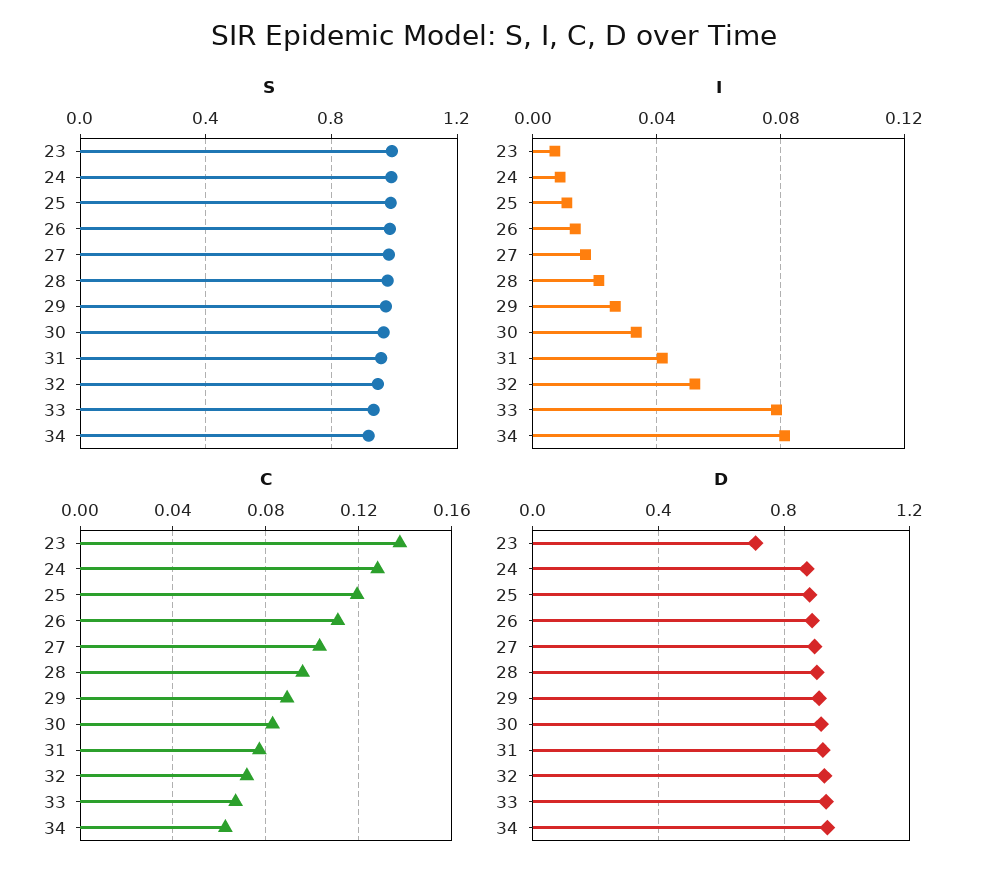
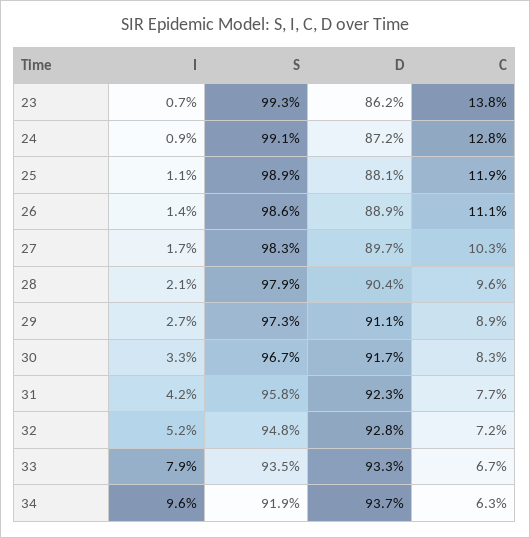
  {
    "S": {
      "23": 0.993,
      "24": 0.991,
      "25": 0.989,
      "26": 0.986,
      "27": 0.983,
      "28": 0.979,
      "29": 0.973,
      "30": 0.967,
      "31": 0.958,
      "32": 0.948,
      "33": 0.935,
      "34": 0.919
    },
    "I": {
      "23": 0.007,
      "24": 0.009,
      "25": 0.011,
      "26": 0.014,
      "27": 0.017,
      "28": 0.021,
      "29": 0.027,
      "30": 0.033,
      "31": 0.042,
      "32": 0.052,
      "33": 0.079,
-     "34": 0.08
+     "34": 0.096
    },
    "C": {
      "23": 0.138,
      "24": 0.128,
      "25": 0.119,
      "26": 0.111,
      "27": 0.103,
      "28": 0.096,
      "29": 0.089,
      "30": 0.083,
      "31": 0.077,
      "32": 0.072,
      "33": 0.067,
      "34": 0.063
    },
    "D": {
-     "23": 0.7,
+     "23": 0.862,
      "24": 0.872,
      "25": 0.881,
      "26": 0.889,
      "27": 0.897,
      "28": 0.904,
      "29": 0.911,
      "30": 0.917,
      "31": 0.923,
      "32": 0.928,
      "33": 0.933,
      "34": 0.937
    }
  }

